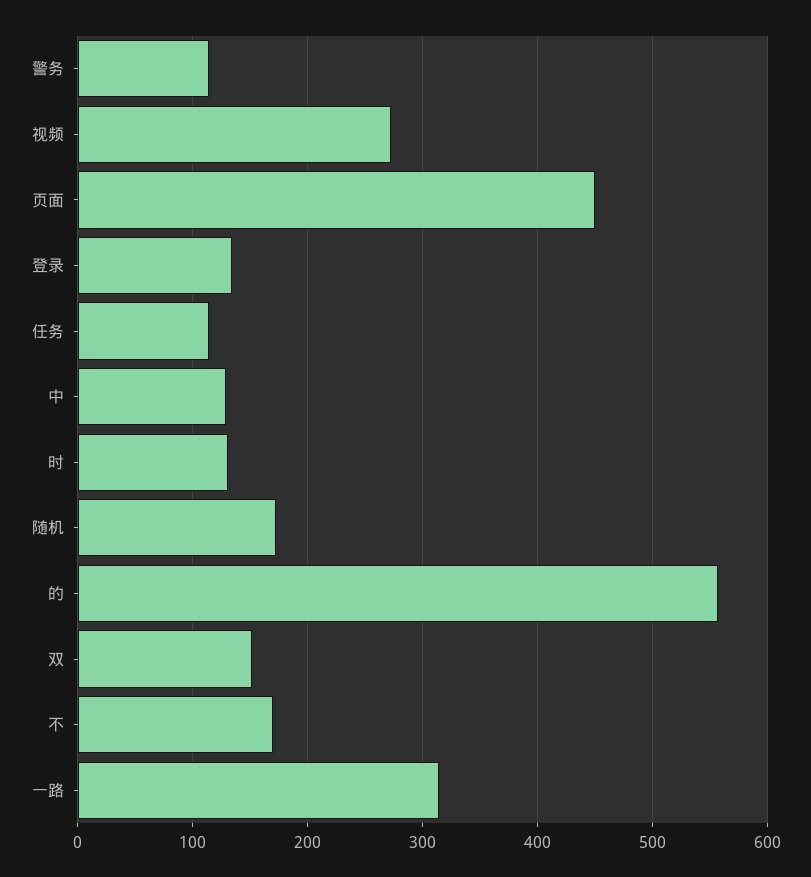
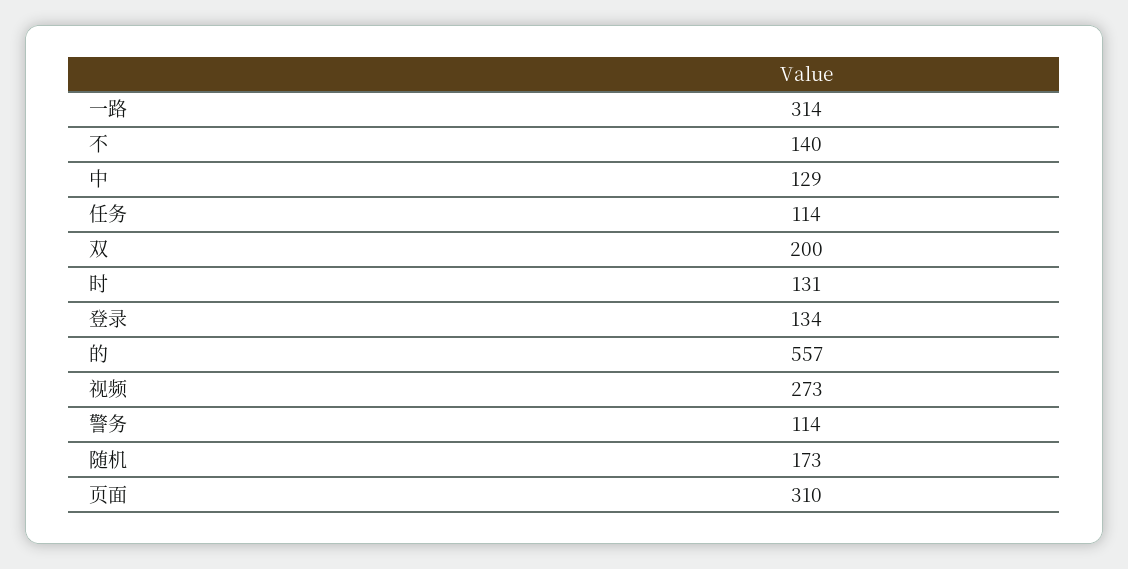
  {
    "警务": 114,
    "视频": 273,
-   "页面": 450,
+   "页面": 310,
    "登录": 134,
    "任务": 114,
    "中": 129,
    "时": 131,
    "随机": 173,
    "的": 557,
-   "双": 150,
+   "双": 200,
-   "不": 170,
+   "不": 140,
    "一路": 314
  }

